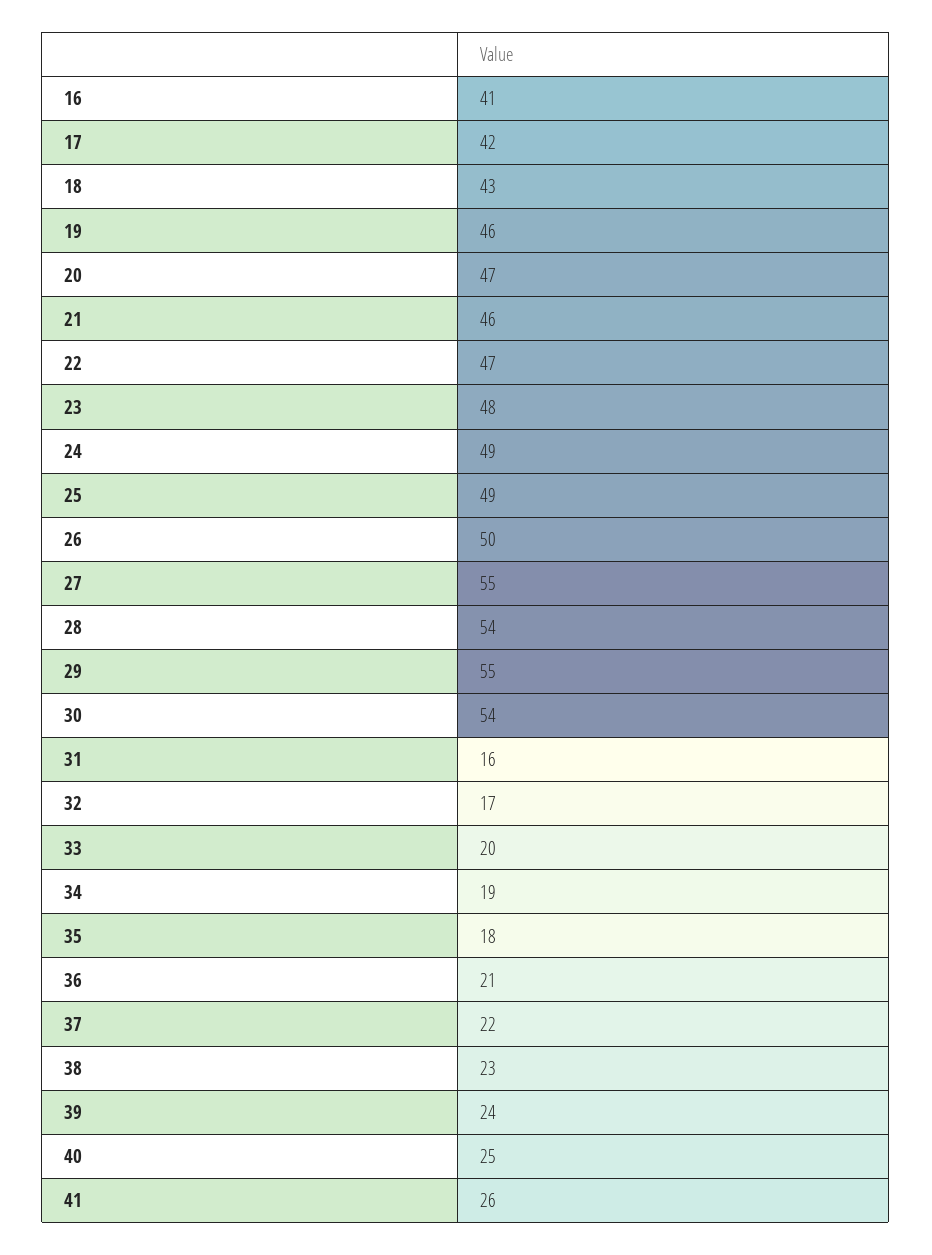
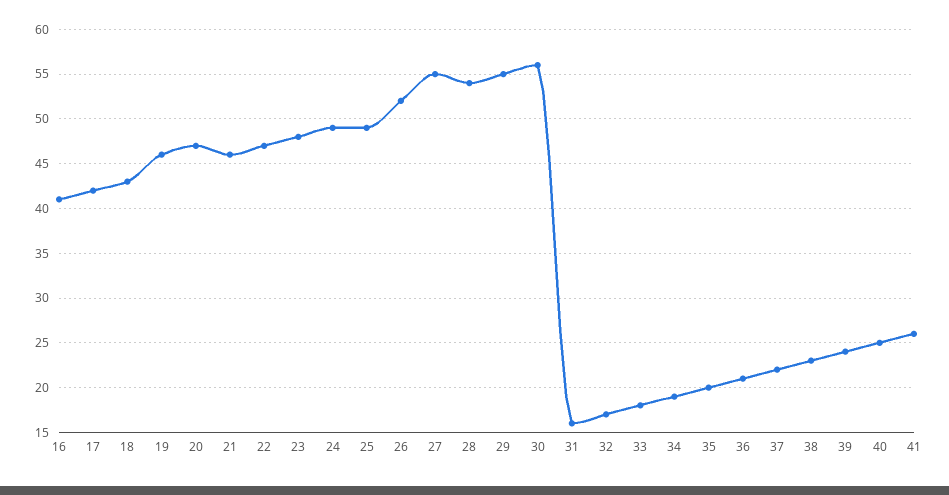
  {
    "16": 41,
    "17": 42,
    "18": 43,
    "19": 46,
    "20": 47,
    "21": 46,
    "22": 47,
    "23": 48,
    "24": 49,
    "25": 49,
-   "26": 50,
+   "26": 52,
    "27": 55,
    "28": 54,
    "29": 55,
-   "30": 54,
+   "30": 56,
    "31": 16,
    "32": 17,
-   "33": 20,
+   "33": 18,
    "34": 19,
-   "35": 18,
+   "35": 20,
    "36": 21,
    "37": 22,
    "38": 23,
    "39": 24,
    "40": 25,
    "41": 26
  }

